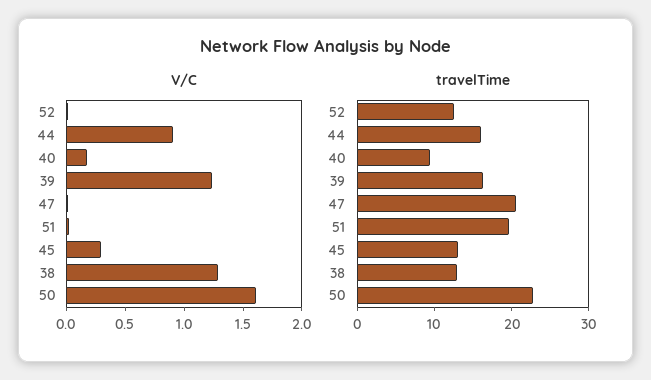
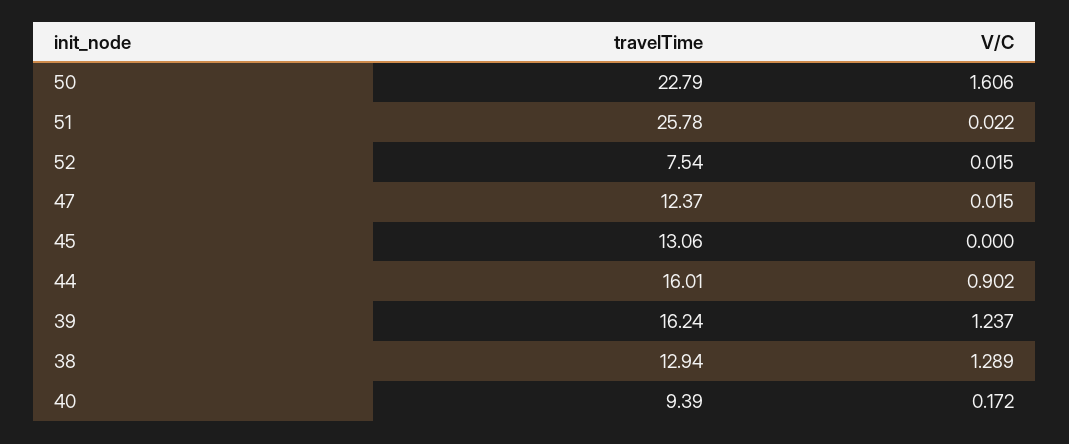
  {
    "V/C": {
      "52": 0.015,
      "44": 0.902,
      "40": 0.172,
      "39": 1.237,
      "47": 0.015,
      "51": 0.022,
-     "45": 0.3,
+     "45": 0,
      "38": 1.289,
      "50": 1.606
    },
    "travelTime": {
-     "52": 12,
+     "52": 7.54,
      "44": 16.01,
      "40": 9.39,
      "39": 16.24,
-     "47": 20,
+     "47": 12.37,
-     "51": 20,
+     "51": 25.78,
      "45": 13.06,
      "38": 12.94,
      "50": 22.79
    }
  }

